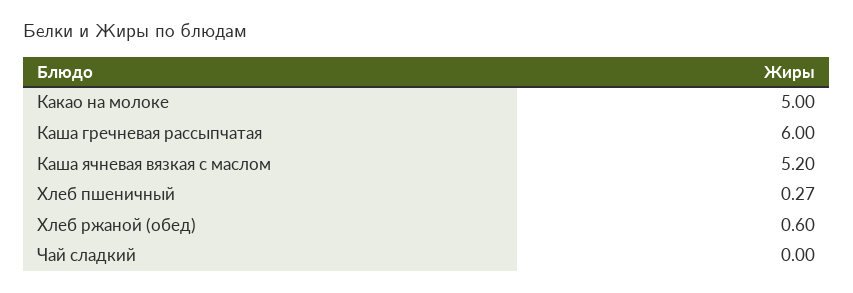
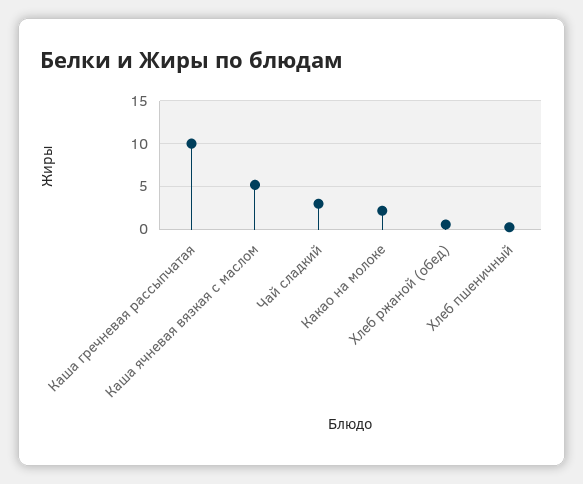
  {
-   "Какао на молоке": 5,
+   "Какао на молоке": 2,
-   "Каша гречневая рассыпчатая": 6,
+   "Каша гречневая рассыпчатая": 10,
    "Каша ячневая вязкая с маслом": 5.2,
    "Хлеб пшеничный": 0.27,
    "Хлеб ржаной (обед)": 0.6,
-   "Чай сладкий": 0
+   "Чай сладкий": 3
  }

